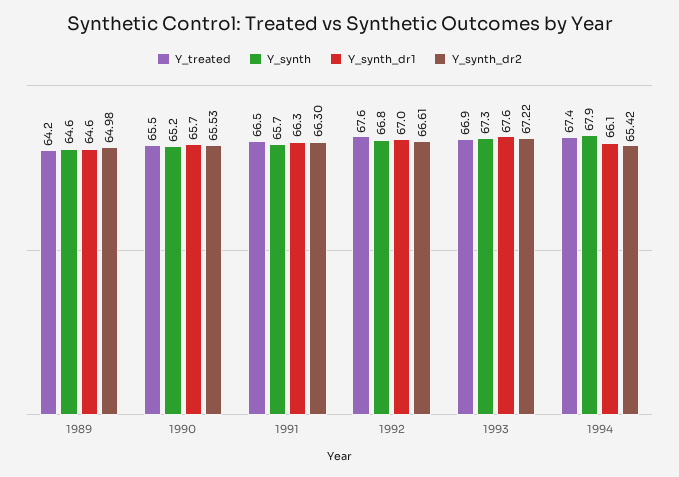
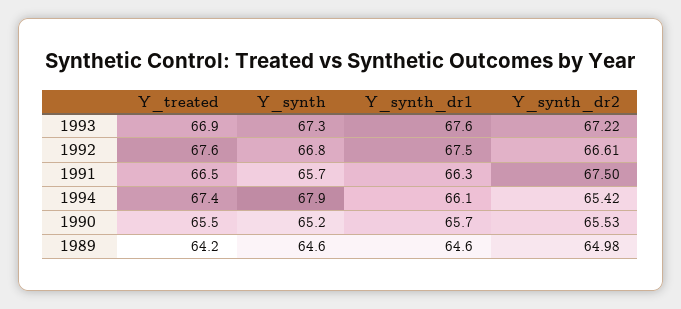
  {
    "Y_treated": {
      "1989": 64.2,
      "1990": 65.5,
      "1991": 66.5,
      "1992": 67.6,
      "1993": 66.9,
      "1994": 67.4
    },
    "Y_synth": {
      "1989": 64.6,
      "1990": 65.2,
      "1991": 65.7,
      "1992": 66.8,
      "1993": 67.3,
      "1994": 67.9
    },
    "Y_synth_dr1": {
      "1989": 64.6,
      "1990": 65.7,
      "1991": 66.3,
-     "1992": 67,
+     "1992": 67.5,
      "1993": 67.6,
      "1994": 66.1
    },
    "Y_synth_dr2": {
      "1989": 64.98,
      "1990": 65.53,
-     "1991": 66.3,
+     "1991": 67.5,
      "1992": 66.61,
      "1993": 67.22,
      "1994": 65.42
    }
  }

